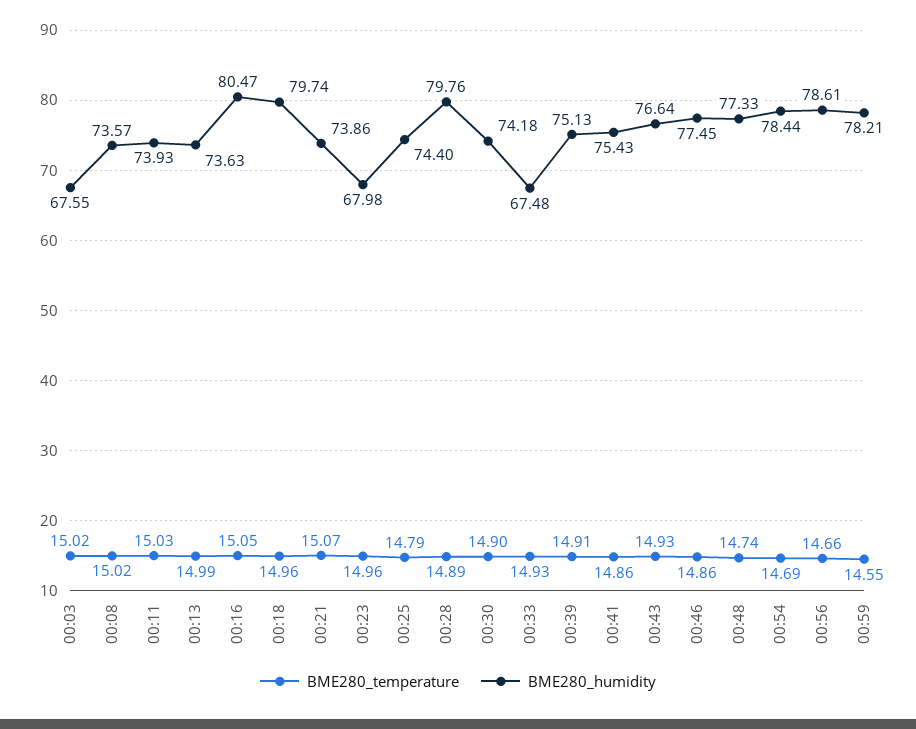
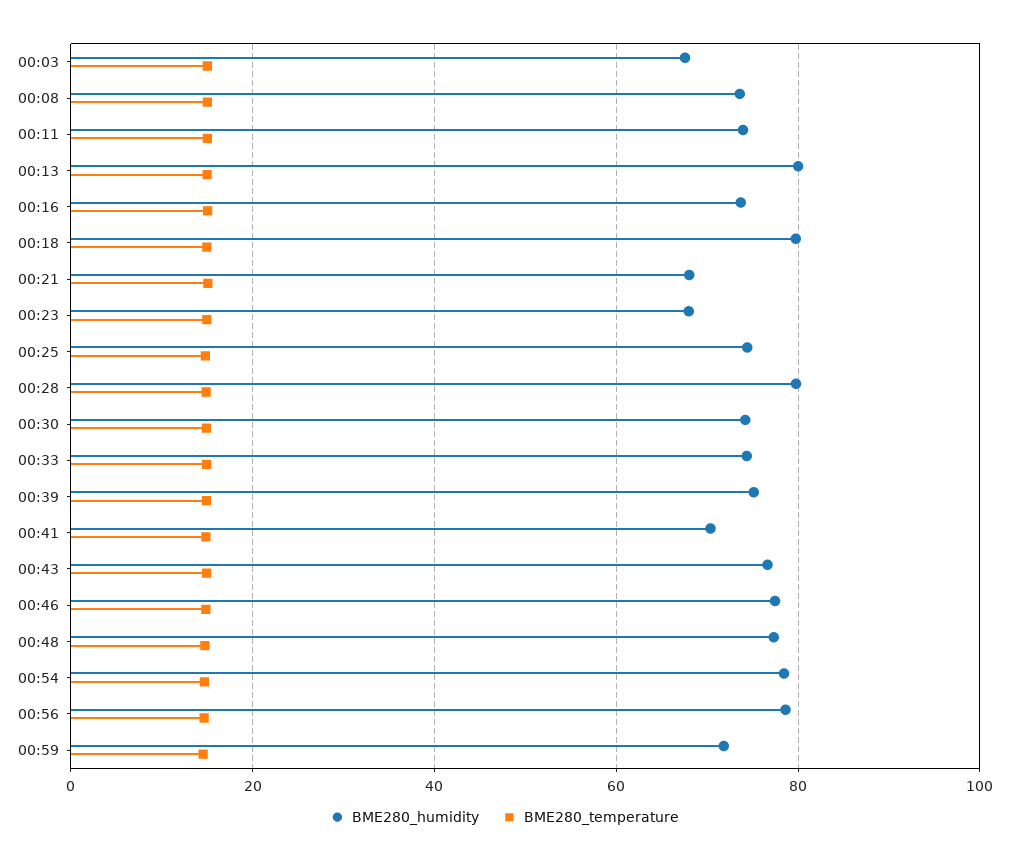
  {
    "BME280_temperature": {
      "00:03": 15.02,
      "00:08": 15.02,
      "00:11": 15.03,
      "00:13": 14.99,
      "00:16": 15.05,
      "00:18": 14.96,
      "00:21": 15.07,
      "00:23": 14.96,
      "00:25": 14.79,
      "00:28": 14.89,
      "00:30": 14.9,
      "00:33": 14.93,
      "00:39": 14.91,
      "00:41": 14.86,
      "00:43": 14.93,
      "00:46": 14.86,
      "00:48": 14.74,
      "00:54": 14.69,
      "00:56": 14.66,
      "00:59": 14.55
    },
    "BME280_humidity": {
      "00:03": 67.55,
      "00:08": 73.57,
      "00:11": 73.93,
-     "00:13": 73.63,
+     "00:13": 80,
-     "00:16": 80.47,
+     "00:16": 74,
      "00:18": 79.74,
-     "00:21": 73.86,
+     "00:21": 68,
      "00:23": 67.98,
      "00:25": 74.4,
      "00:28": 79.76,
      "00:30": 74.18,
-     "00:33": 67.48,
+     "00:33": 74,
      "00:39": 75.13,
-     "00:41": 75.43,
+     "00:41": 70,
      "00:43": 76.64,
      "00:46": 77.45,
      "00:48": 77.33,
      "00:54": 78.44,
      "00:56": 78.61,
-     "00:59": 78.21
+     "00:59": 72
    }
  }

